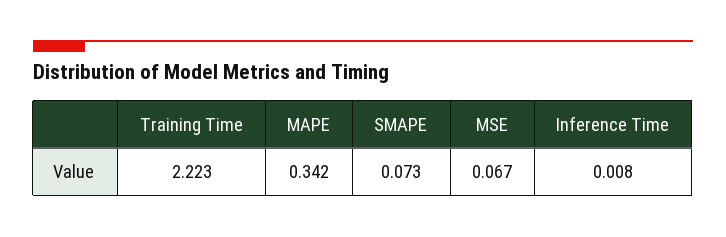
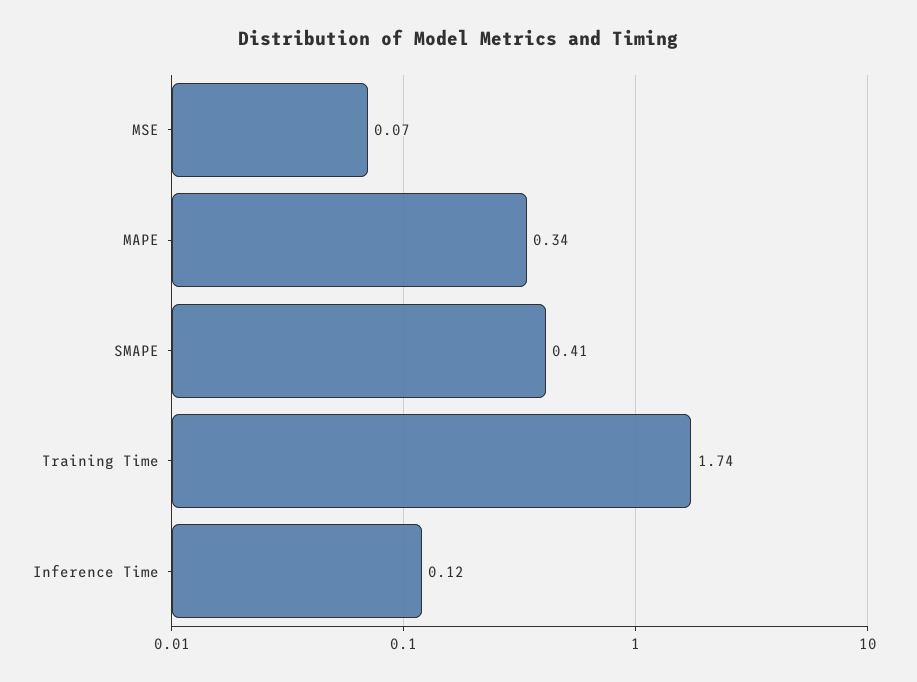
  {
-   "Training Time": 2.223,
+   "Training Time": 1.74,
    "MAPE": 0.342,
-   "SMAPE": 0.073,
+   "SMAPE": 0.41,
    "MSE": 0.067,
-   "Inference Time": 0.008
+   "Inference Time": 0.12
  }

